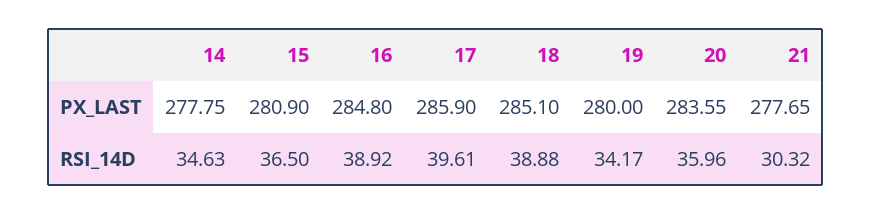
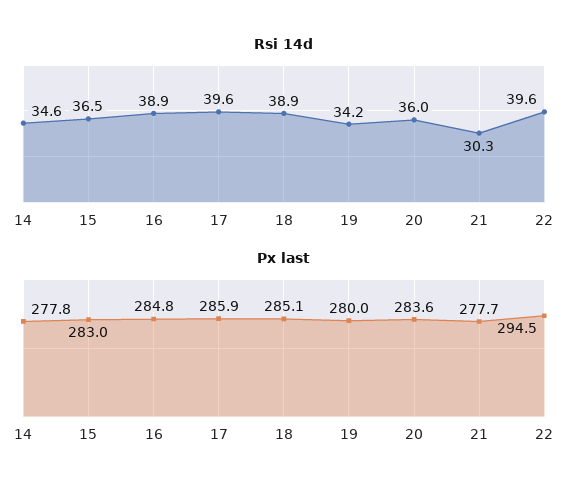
  {
    "PX_LAST": {
      "14": 277.75,
-     "15": 280.9,
+     "15": 283,
      "16": 284.8,
      "17": 285.9,
      "18": 285.1,
      "19": 280,
      "20": 283.55,
-     "21": 277.65
+     "21": 277.65,
+     "22": 294.5
    },
    "RSI_14D": {
      "14": 34.63,
      "15": 36.5,
      "16": 38.92,
      "17": 39.61,
      "18": 38.88,
      "19": 34.17,
      "20": 35.96,
-     "21": 30.32
+     "21": 30.32,
+     "22": 39.6
    }
  }

